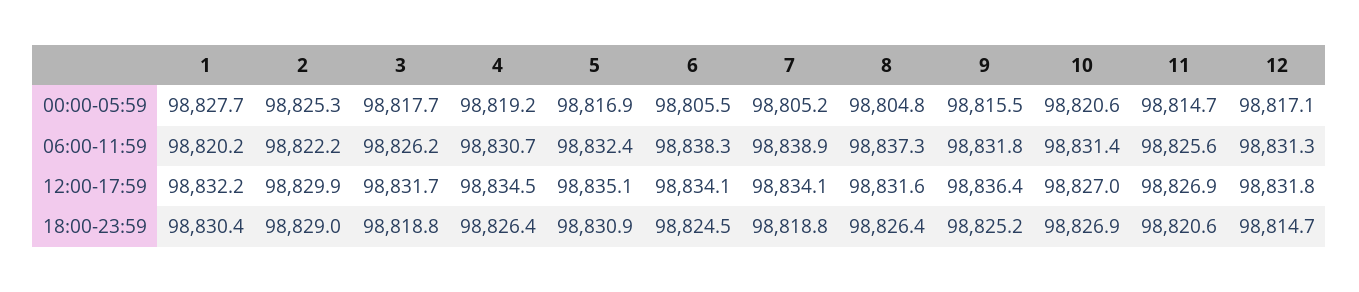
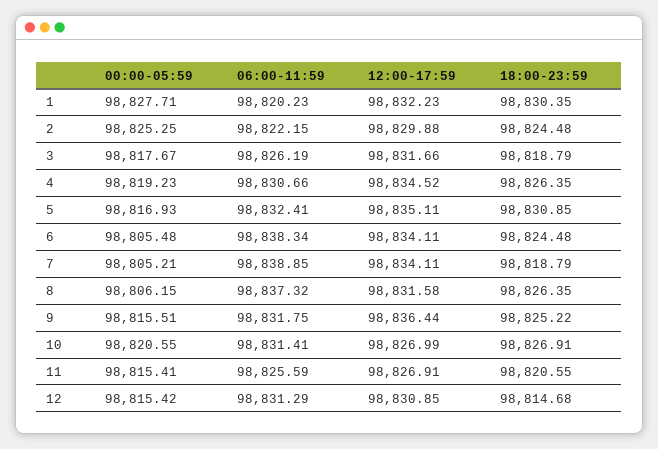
  {
    "1": {
      "00:00-05:59": 98827.71,
      "06:00-11:59": 98820.23,
      "12:00-17:59": 98832.23,
      "18:00-23:59": 98830.35
    },
    "2": {
      "00:00-05:59": 98825.25,
      "06:00-11:59": 98822.15,
      "12:00-17:59": 98829.88,
-     "18:00-23:59": 98829
+     "18:00-23:59": 98824.48
    },
    "3": {
      "00:00-05:59": 98817.67,
      "06:00-11:59": 98826.19,
      "12:00-17:59": 98831.66,
      "18:00-23:59": 98818.79
    },
    "4": {
      "00:00-05:59": 98819.23,
      "06:00-11:59": 98830.66,
      "12:00-17:59": 98834.52,
      "18:00-23:59": 98826.35
    },
    "5": {
      "00:00-05:59": 98816.93,
      "06:00-11:59": 98832.41,
      "12:00-17:59": 98835.11,
      "18:00-23:59": 98830.85
    },
    "6": {
      "00:00-05:59": 98805.48,
      "06:00-11:59": 98838.34,
      "12:00-17:59": 98834.11,
      "18:00-23:59": 98824.48
    },
    "7": {
      "00:00-05:59": 98805.21,
      "06:00-11:59": 98838.85,
      "12:00-17:59": 98834.11,
      "18:00-23:59": 98818.79
    },
    "8": {
-     "00:00-05:59": 98804.8,
+     "00:00-05:59": 98806.15,
      "06:00-11:59": 98837.32,
      "12:00-17:59": 98831.58,
      "18:00-23:59": 98826.35
    },
    "9": {
      "00:00-05:59": 98815.51,
      "06:00-11:59": 98831.75,
      "12:00-17:59": 98836.44,
      "18:00-23:59": 98825.22
    },
    "10": {
      "00:00-05:59": 98820.55,
      "06:00-11:59": 98831.41,
      "12:00-17:59": 98826.99,
      "18:00-23:59": 98826.91
    },
    "11": {
-     "00:00-05:59": 98814.7,
+     "00:00-05:59": 98815.41,
      "06:00-11:59": 98825.59,
      "12:00-17:59": 98826.91,
      "18:00-23:59": 98820.55
    },
    "12": {
-     "00:00-05:59": 98817.1,
+     "00:00-05:59": 98815.42,
      "06:00-11:59": 98831.29,
-     "12:00-17:59": 98831.8,
+     "12:00-17:59": 98830.85,
      "18:00-23:59": 98814.68
    }
  }

